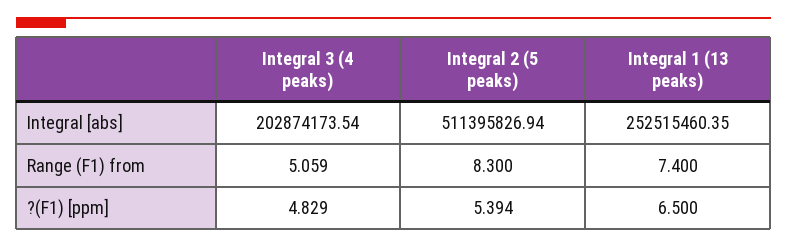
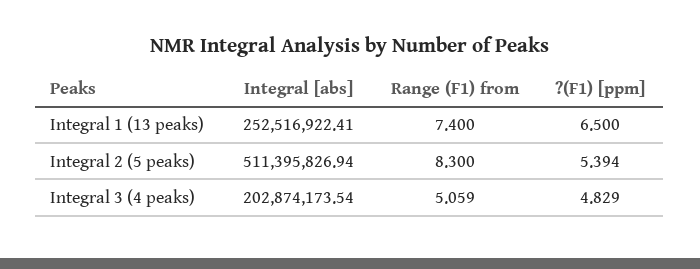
  {
    "Integral 3 (4 peaks)": {
      "Integral [abs]": 202874173.54,
      "Range (F1) from": 5.059,
      "?(F1) [ppm]": 4.829
    },
    "Integral 2 (5 peaks)": {
      "Integral [abs]": 511395826.94,
      "Range (F1) from": 8.3,
      "?(F1) [ppm]": 5.394
    },
    "Integral 1 (13 peaks)": {
-     "Integral [abs]": 252515460.35,
+     "Integral [abs]": 252516922.41,
      "Range (F1) from": 7.4,
      "?(F1) [ppm]": 6.5
    }
  }

